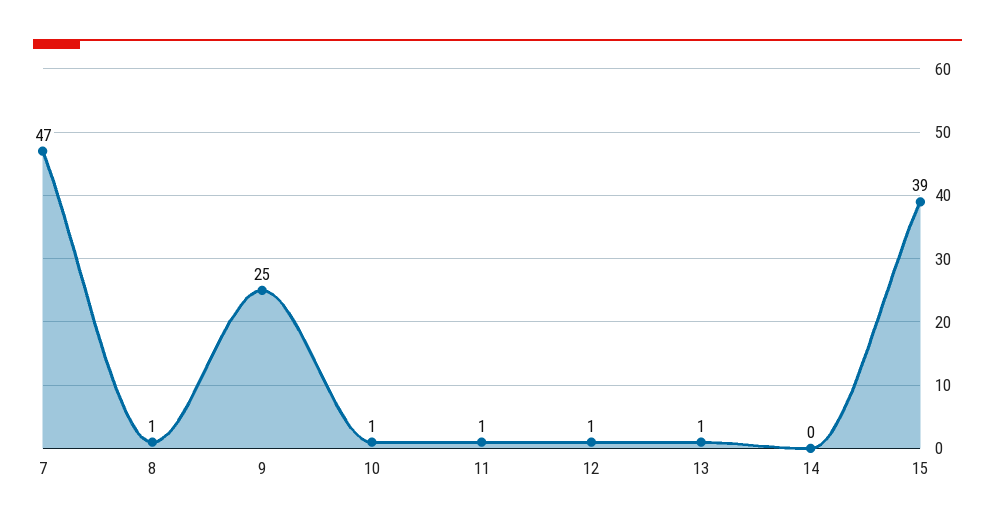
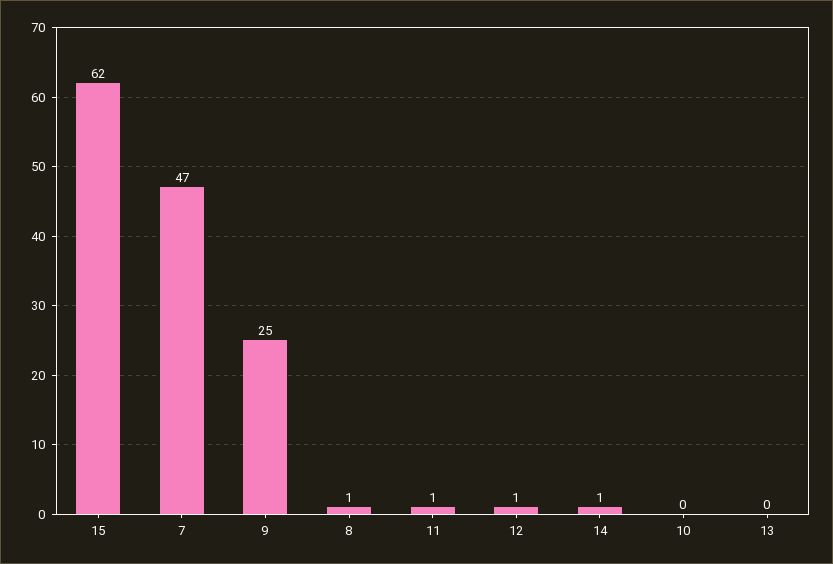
  {
    "7": 47,
    "8": 1,
    "9": 25,
-   "10": 1,
+   "10": 0,
    "11": 1,
    "12": 1,
-   "13": 1,
+   "13": 0,
-   "14": 0,
+   "14": 1,
-   "15": 39
+   "15": 62
  }

